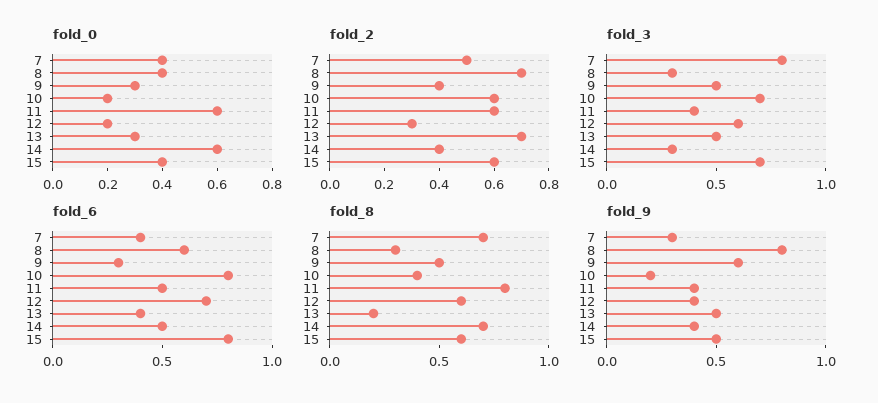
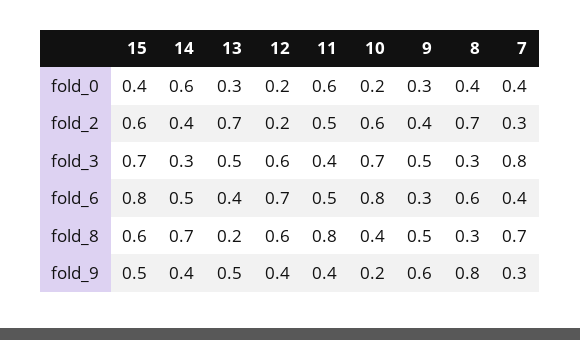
  {
    "fold_0": {
      "7": 0.4,
      "8": 0.4,
      "9": 0.3,
      "10": 0.2,
      "11": 0.6,
      "12": 0.2,
      "13": 0.3,
      "14": 0.6,
      "15": 0.4
    },
    "fold_2": {
-     "7": 0.5,
+     "7": 0.3,
      "8": 0.7,
      "9": 0.4,
      "10": 0.6,
-     "11": 0.6,
+     "11": 0.5,
-     "12": 0.3,
+     "12": 0.2,
      "13": 0.7,
      "14": 0.4,
      "15": 0.6
    },
    "fold_3": {
      "7": 0.8,
      "8": 0.3,
      "9": 0.5,
      "10": 0.7,
      "11": 0.4,
      "12": 0.6,
      "13": 0.5,
      "14": 0.3,
      "15": 0.7
    },
    "fold_6": {
      "7": 0.4,
      "8": 0.6,
      "9": 0.3,
      "10": 0.8,
      "11": 0.5,
      "12": 0.7,
      "13": 0.4,
      "14": 0.5,
      "15": 0.8
    },
    "fold_8": {
      "7": 0.7,
      "8": 0.3,
      "9": 0.5,
      "10": 0.4,
      "11": 0.8,
      "12": 0.6,
      "13": 0.2,
      "14": 0.7,
      "15": 0.6
    },
    "fold_9": {
      "7": 0.3,
      "8": 0.8,
      "9": 0.6,
      "10": 0.2,
      "11": 0.4,
      "12": 0.4,
      "13": 0.5,
      "14": 0.4,
      "15": 0.5
    }
  }

